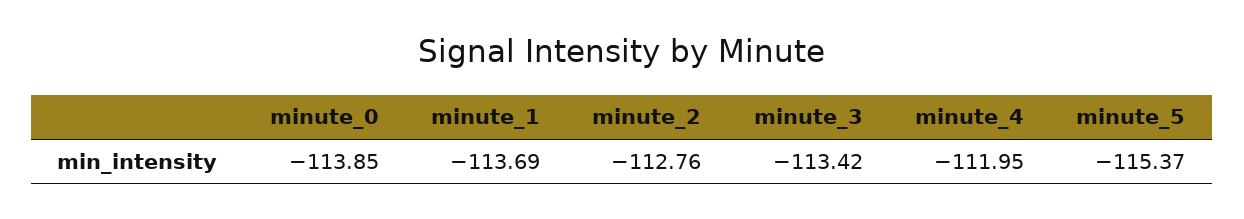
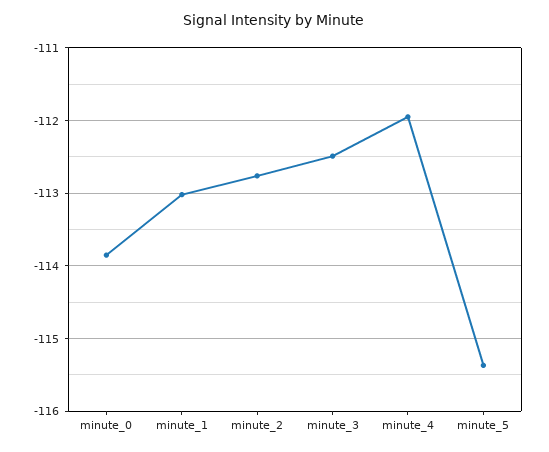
  {
    "minute_0": -113.85,
-   "minute_1": -113.69,
+   "minute_1": -113,
    "minute_2": -112.76,
-   "minute_3": -113.42,
+   "minute_3": -112.5,
    "minute_4": -111.95,
    "minute_5": -115.37
  }

